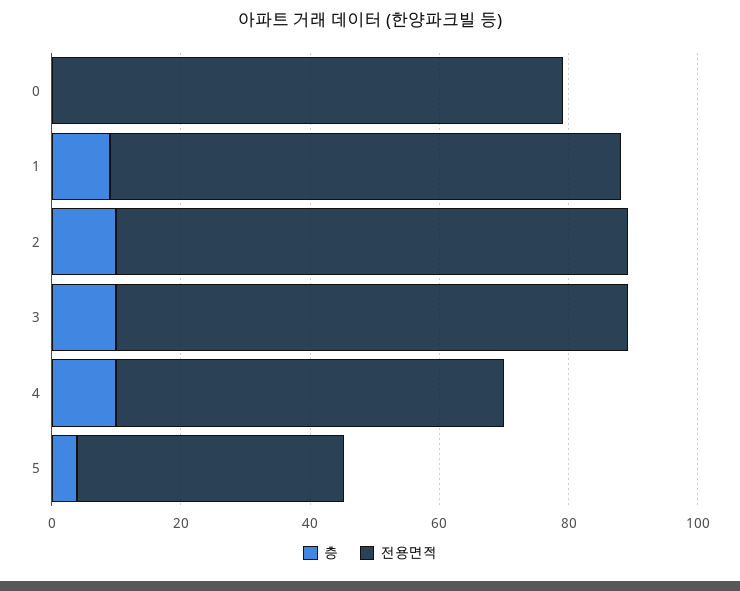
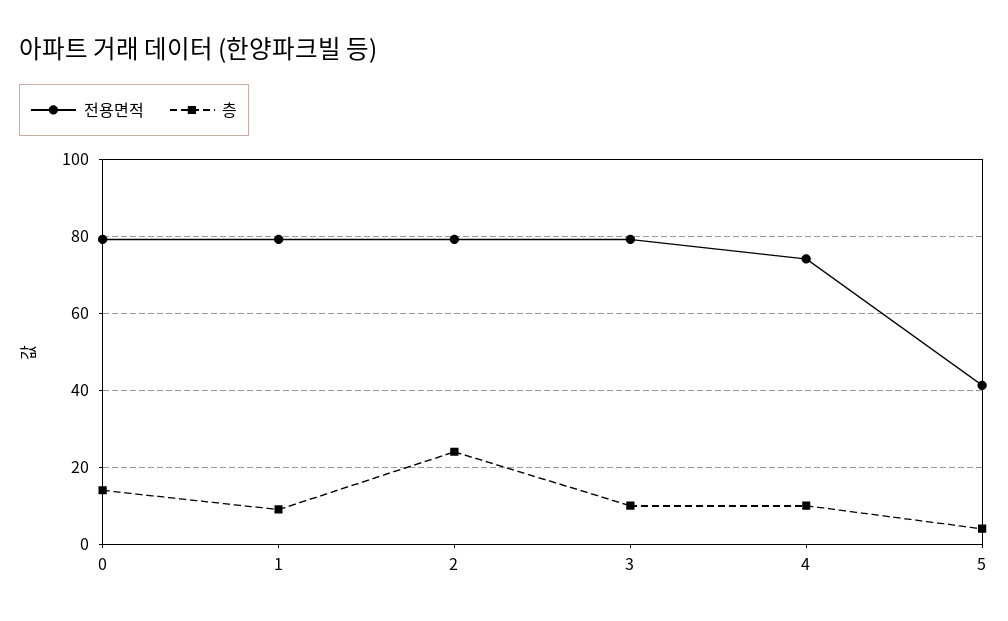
  {
    "층": {
-     "0": 0,
+     "0": 14,
      "1": 10,
-     "2": 10,
+     "2": 24,
      "3": 10,
      "4": 10,
      "5": 4
    },
    "전용면적": {
      "0": 80,
      "1": 80,
      "2": 80,
      "3": 80,
-     "4": 60,
+     "4": 74,
      "5": 42
    }
  }

